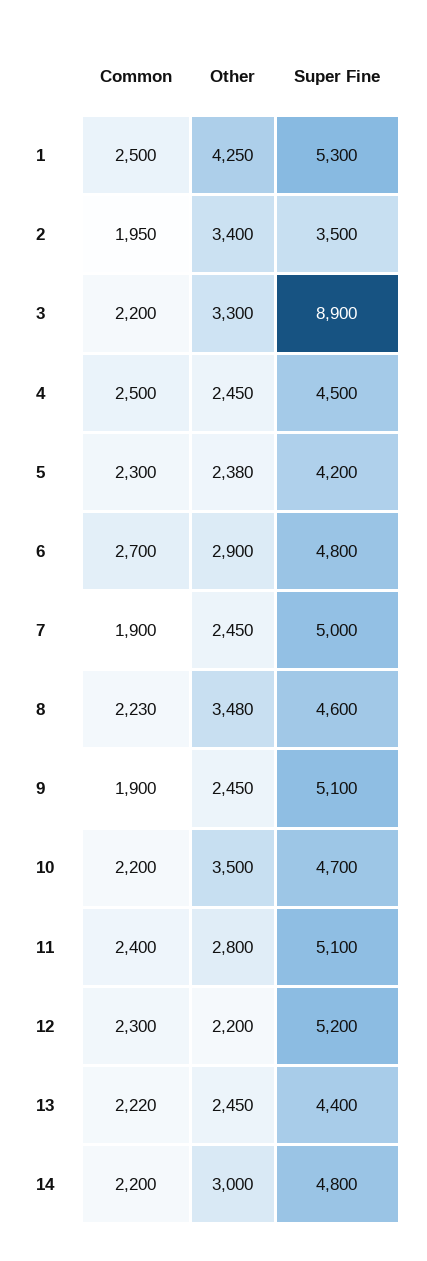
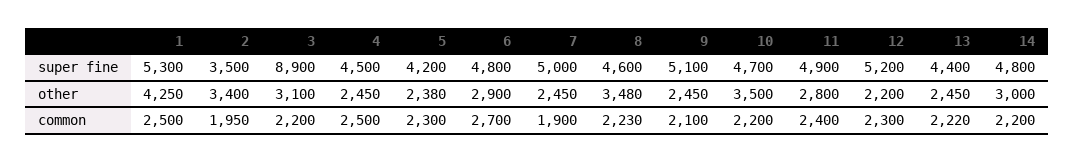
  {
    "Common": {
      "1": 2500,
      "2": 1950,
      "3": 2200,
      "4": 2500,
      "5": 2300,
      "6": 2700,
      "7": 1900,
      "8": 2230,
-     "9": 1900,
+     "9": 2100,
      "10": 2200,
      "11": 2400,
      "12": 2300,
      "13": 2220,
      "14": 2200
    },
    "Other": {
      "1": 4250,
      "2": 3400,
-     "3": 3300,
+     "3": 3100,
      "4": 2450,
      "5": 2380,
      "6": 2900,
      "7": 2450,
      "8": 3480,
      "9": 2450,
      "10": 3500,
      "11": 2800,
      "12": 2200,
      "13": 2450,
      "14": 3000
    },
    "Super Fine": {
      "1": 5300,
      "2": 3500,
      "3": 8900,
      "4": 4500,
      "5": 4200,
      "6": 4800,
      "7": 5000,
      "8": 4600,
      "9": 5100,
      "10": 4700,
-     "11": 5100,
+     "11": 4900,
      "12": 5200,
      "13": 4400,
      "14": 4800
    }
  }

